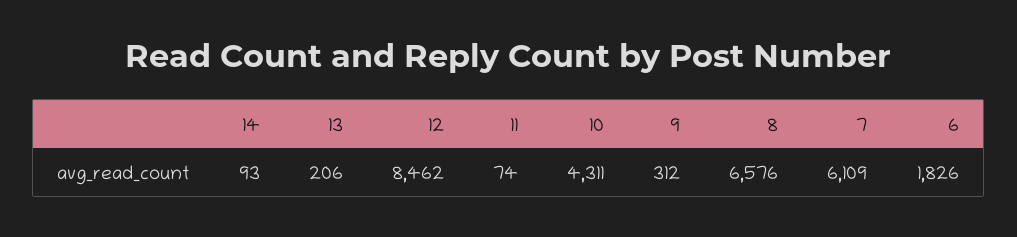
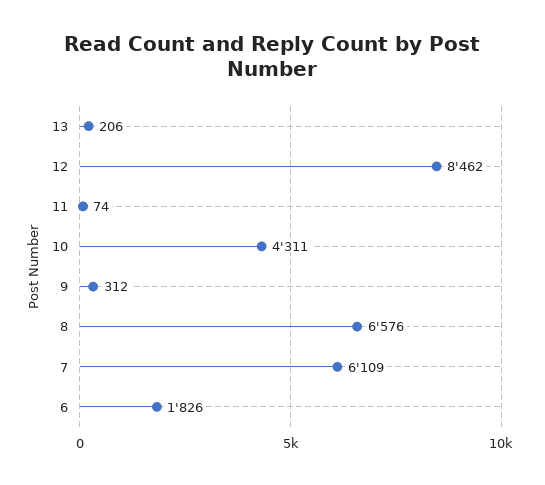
  {
-   "14": 93,
    "13": 206,
    "12": 8462,
    "11": 74,
    "10": 4311,
    "9": 312,
    "8": 6576,
    "7": 6109,
    "6": 1826
  }

